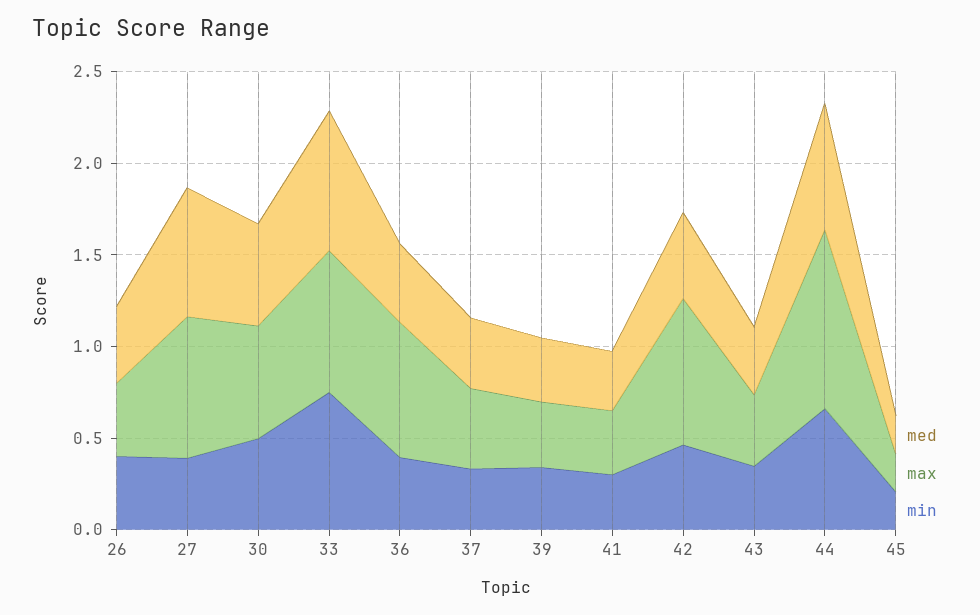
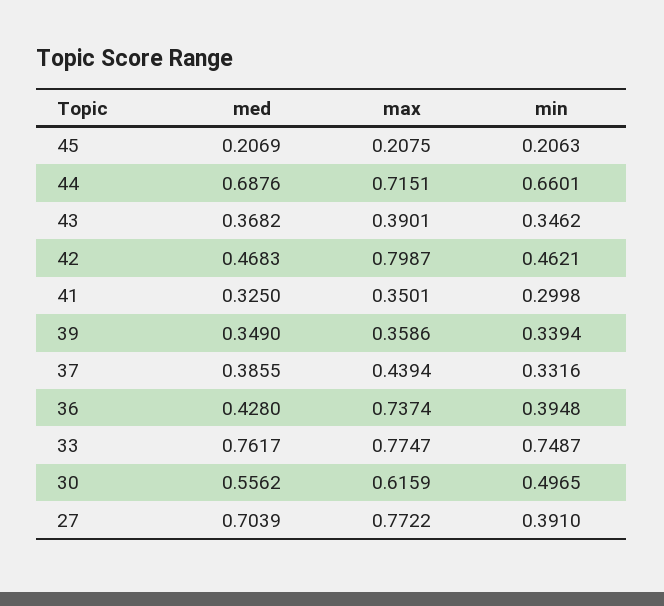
  {
    "med": {
-     "26": 0.4,
      "27": 0.7039,
      "30": 0.5562,
      "33": 0.7617,
      "36": 0.428,
      "37": 0.3855,
      "39": 0.349,
      "41": 0.325,
      "42": 0.4683,
      "43": 0.3682,
      "44": 0.6876,
      "45": 0.2069
    },
    "max": {
-     "26": 0.4,
      "27": 0.7722,
      "30": 0.6159,
      "33": 0.7747,
      "36": 0.7374,
      "37": 0.4394,
      "39": 0.3586,
      "41": 0.3501,
      "42": 0.7987,
      "43": 0.3901,
-     "44": 1,
+     "44": 0.7151,
      "45": 0.2075
    },
    "min": {
-     "26": 0.4,
      "27": 0.391,
      "30": 0.4965,
      "33": 0.7487,
      "36": 0.3948,
      "37": 0.3316,
      "39": 0.3394,
      "41": 0.2998,
      "42": 0.4621,
      "43": 0.3462,
      "44": 0.6601,
      "45": 0.2063
    }
  }

